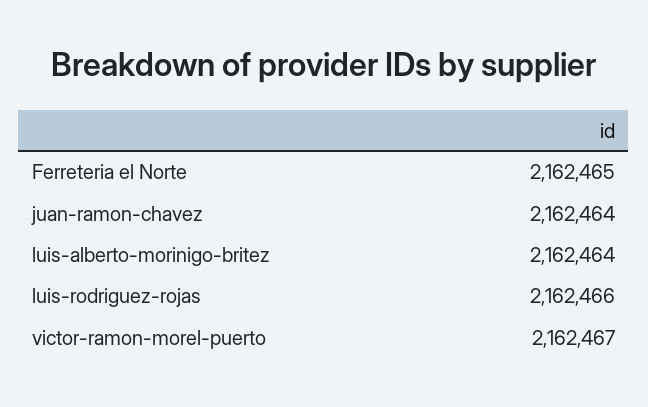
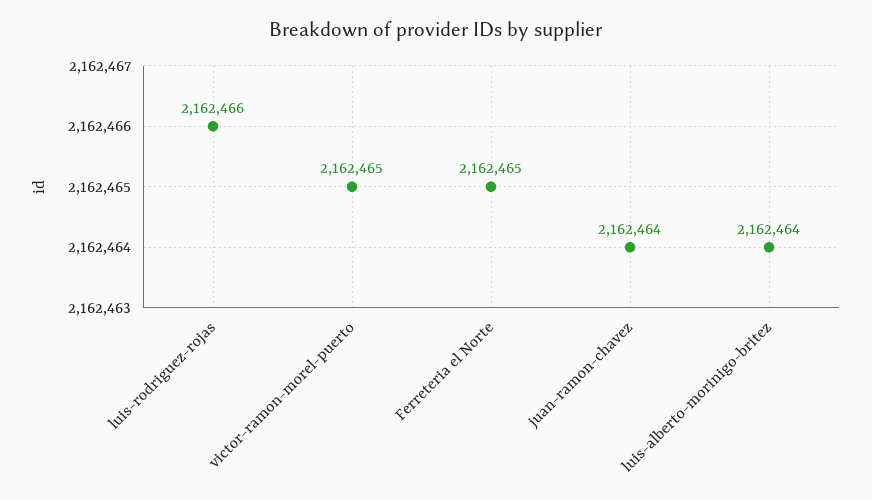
  {
    "Ferreteria el Norte": 2162465,
    "juan-ramon-chavez": 2162464,
    "luis-alberto-morinigo-britez": 2162464,
    "luis-rodriguez-rojas": 2162466,
-   "victor-ramon-morel-puerto": 2162467
+   "victor-ramon-morel-puerto": 2162465
  }

